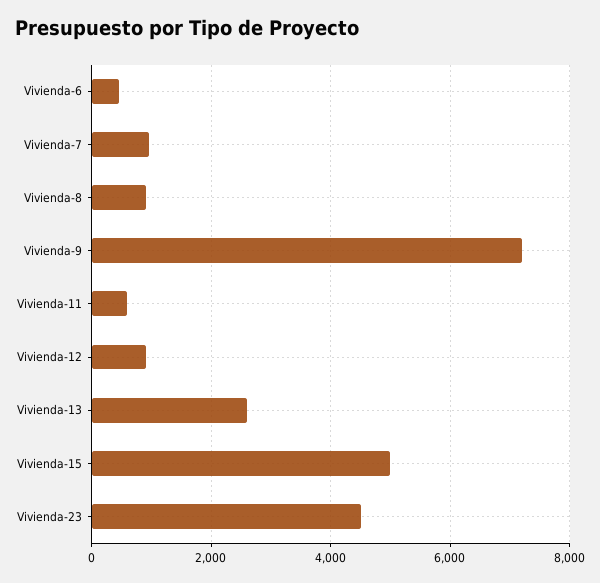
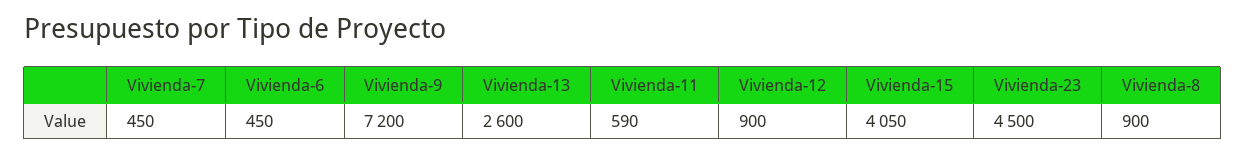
  {
    "Vivienda-6": 450,
-   "Vivienda-7": 1000,
+   "Vivienda-7": 450,
    "Vivienda-8": 900,
    "Vivienda-9": 7200,
    "Vivienda-11": 590,
    "Vivienda-12": 900,
    "Vivienda-13": 2600,
-   "Vivienda-15": 5000,
+   "Vivienda-15": 4050,
    "Vivienda-23": 4500
  }

